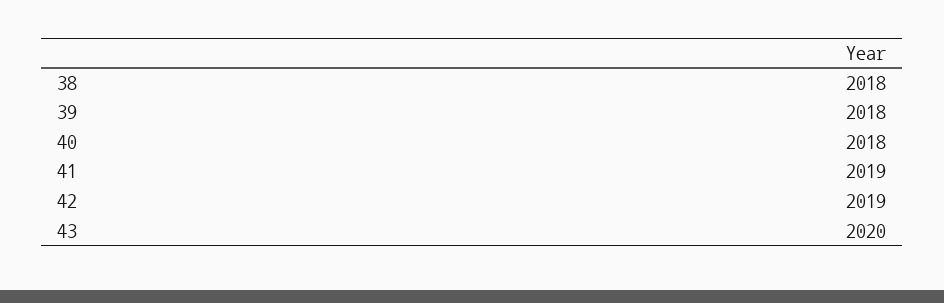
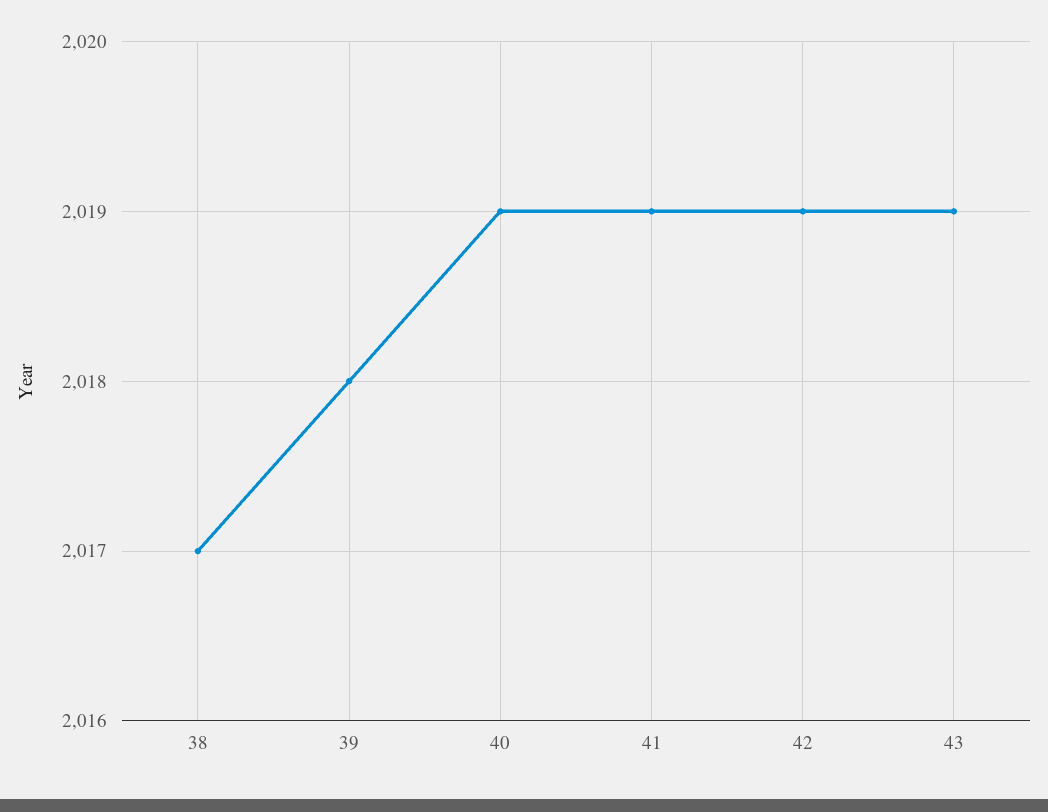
  {
-   "38": 2018,
+   "38": 2017,
    "39": 2018,
-   "40": 2018,
+   "40": 2019,
    "41": 2019,
    "42": 2019,
-   "43": 2020
+   "43": 2019
  }

